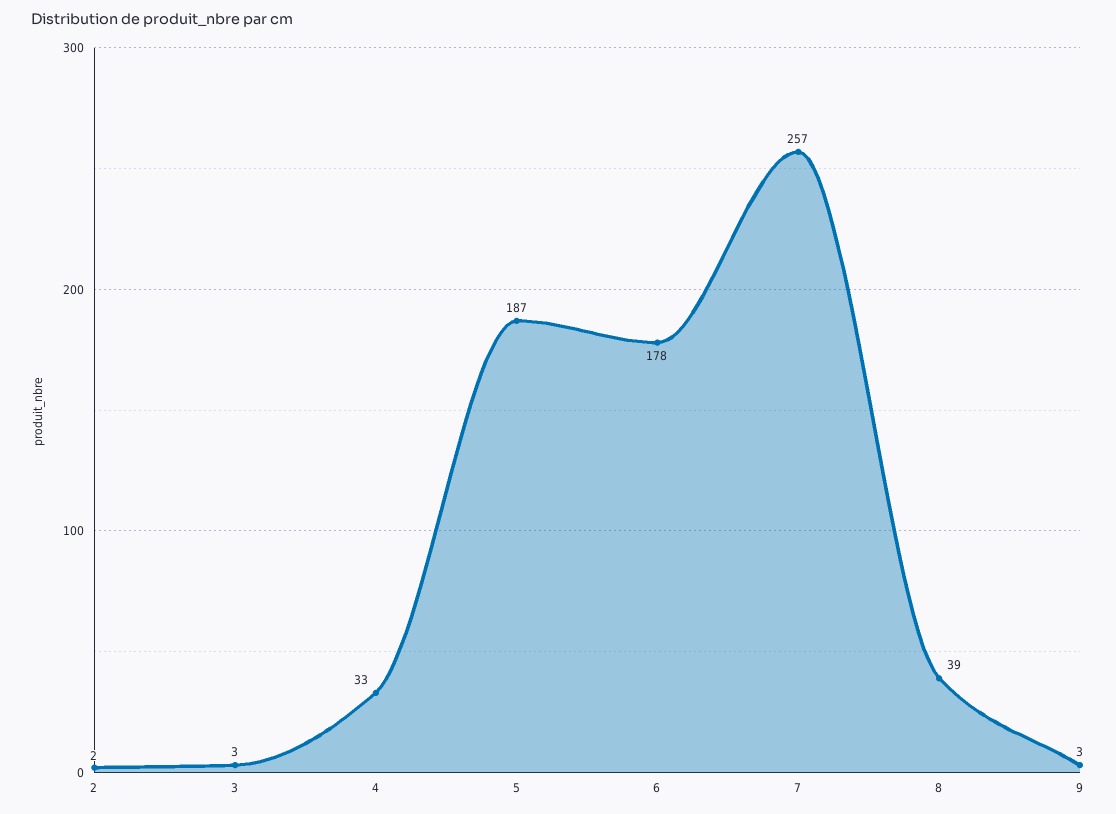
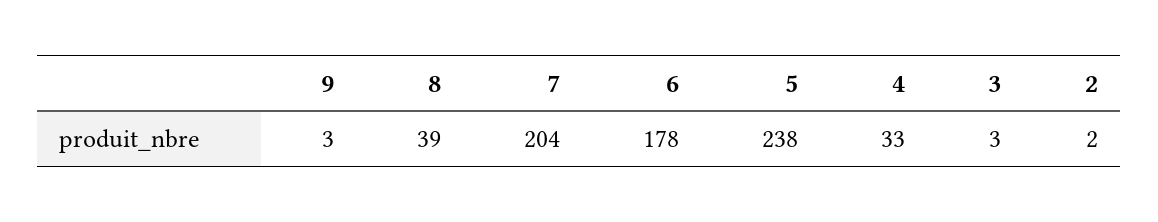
  {
    "2": 2,
    "3": 3,
    "4": 33,
-   "5": 187,
+   "5": 238,
    "6": 178,
-   "7": 257,
+   "7": 204,
    "8": 39,
    "9": 3
  }

